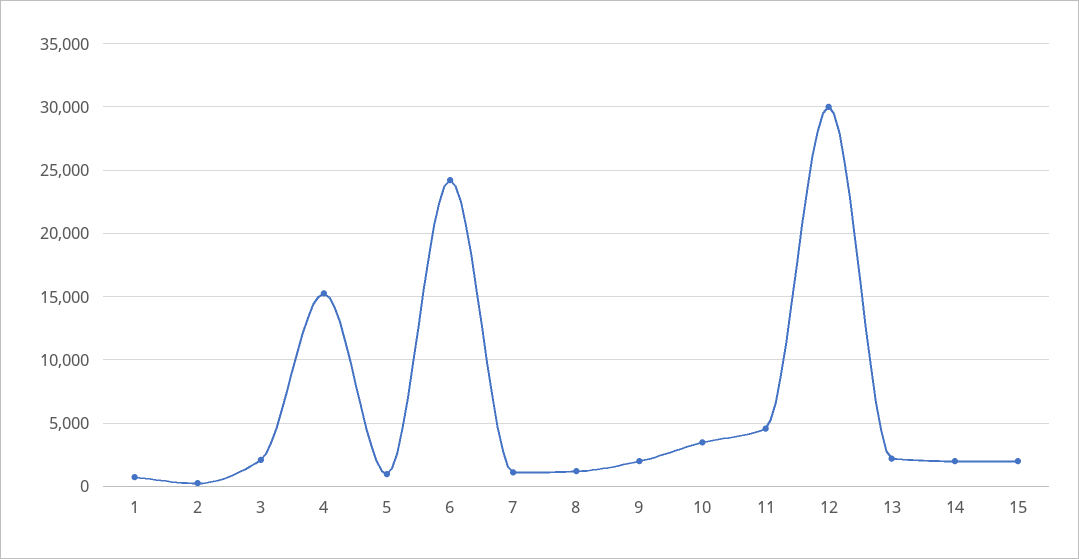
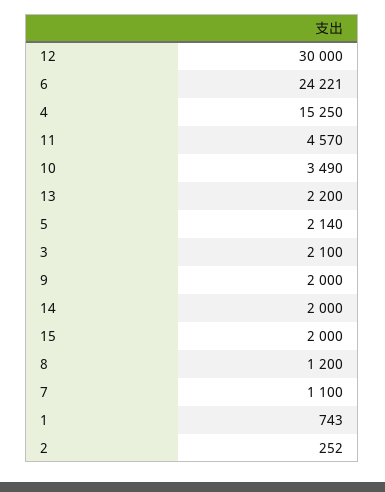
  {
    "1": 743,
    "2": 252,
    "3": 2100,
    "4": 15250,
-   "5": 1000,
+   "5": 2140,
    "6": 24221,
    "7": 1100,
    "8": 1200,
    "9": 2000,
    "10": 3490,
    "11": 4570,
    "12": 30000,
    "13": 2200,
    "14": 2000,
    "15": 2000
  }

